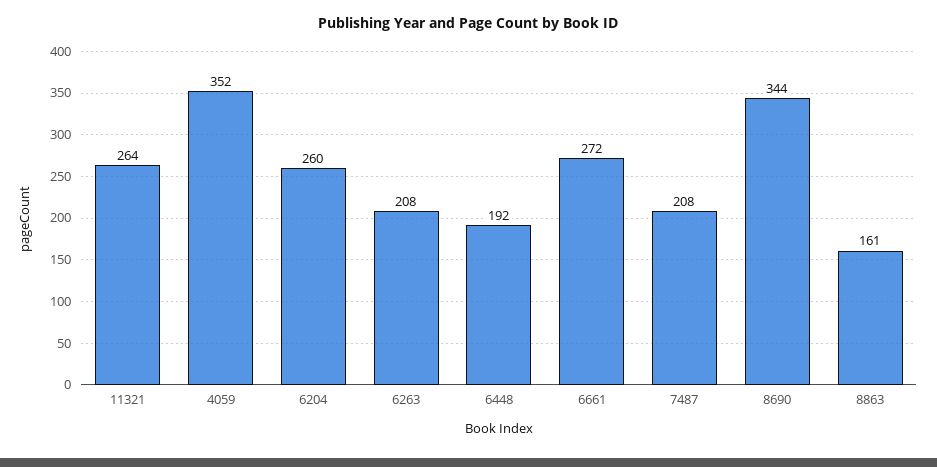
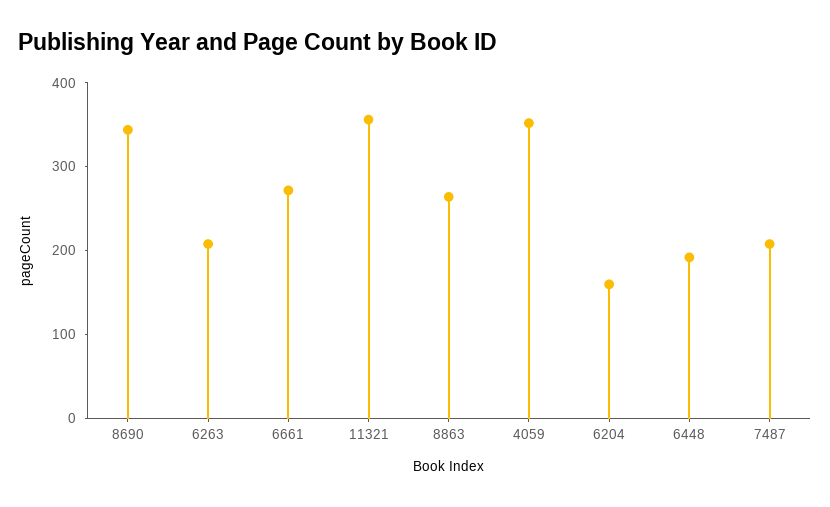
  {
-   "11321": 264,
+   "11321": 360,
    "4059": 352,
-   "6204": 260,
+   "6204": 160,
    "6263": 208,
    "6448": 192,
    "6661": 272,
    "7487": 208,
    "8690": 344,
-   "8863": 161
+   "8863": 260
  }

